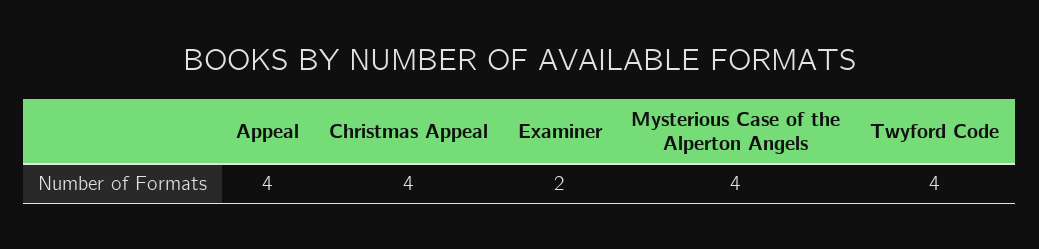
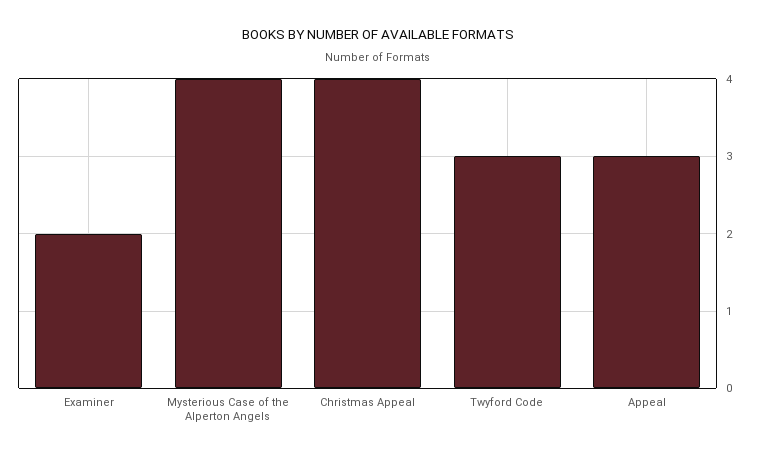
  {
-   "Appeal": 4,
+   "Appeal": 3,
    "Christmas Appeal": 4,
    "Examiner": 2,
    "Mysterious Case of the Alperton Angels": 4,
-   "Twyford Code": 4
+   "Twyford Code": 3
  }

